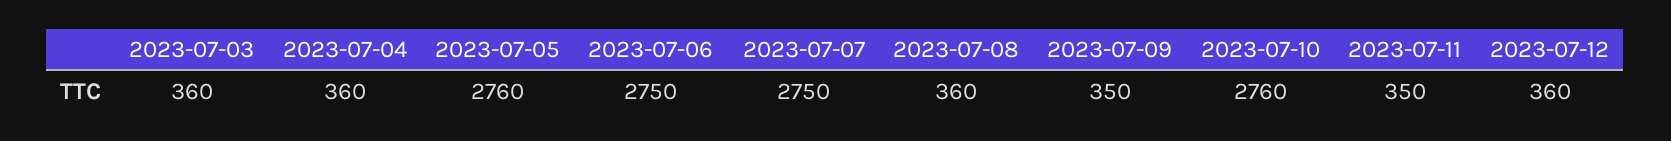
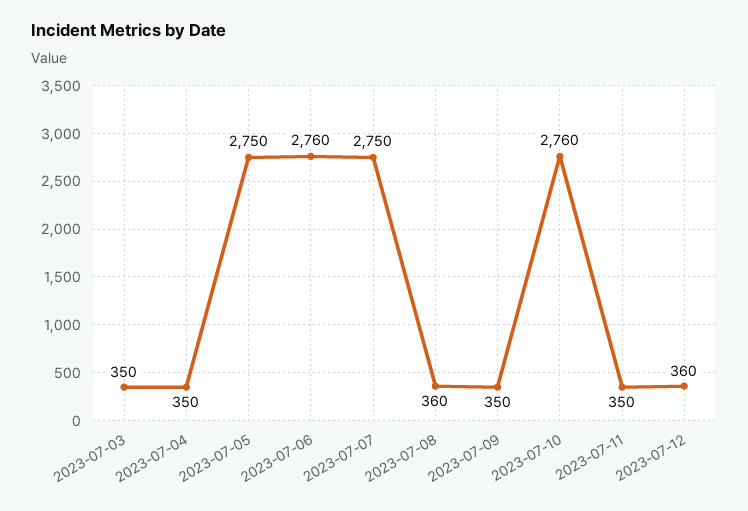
  {
-   "2023-07-03": 360,
+   "2023-07-03": 350,
-   "2023-07-04": 360,
+   "2023-07-04": 350,
-   "2023-07-05": 2760,
+   "2023-07-05": 2750,
-   "2023-07-06": 2750,
+   "2023-07-06": 2760,
    "2023-07-07": 2750,
    "2023-07-08": 360,
    "2023-07-09": 350,
    "2023-07-10": 2760,
    "2023-07-11": 350,
    "2023-07-12": 360
  }

